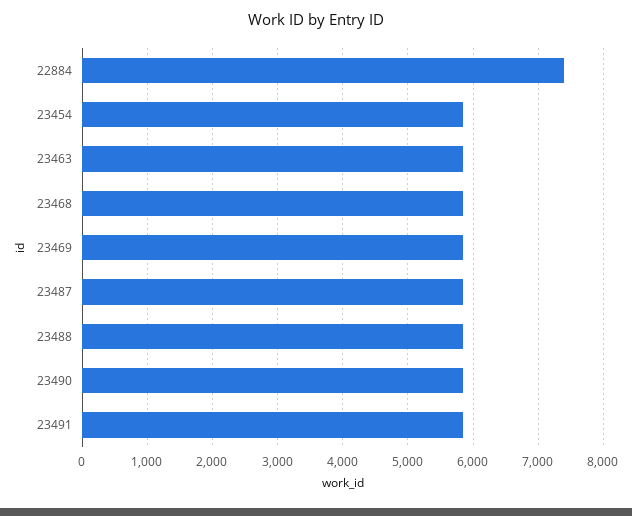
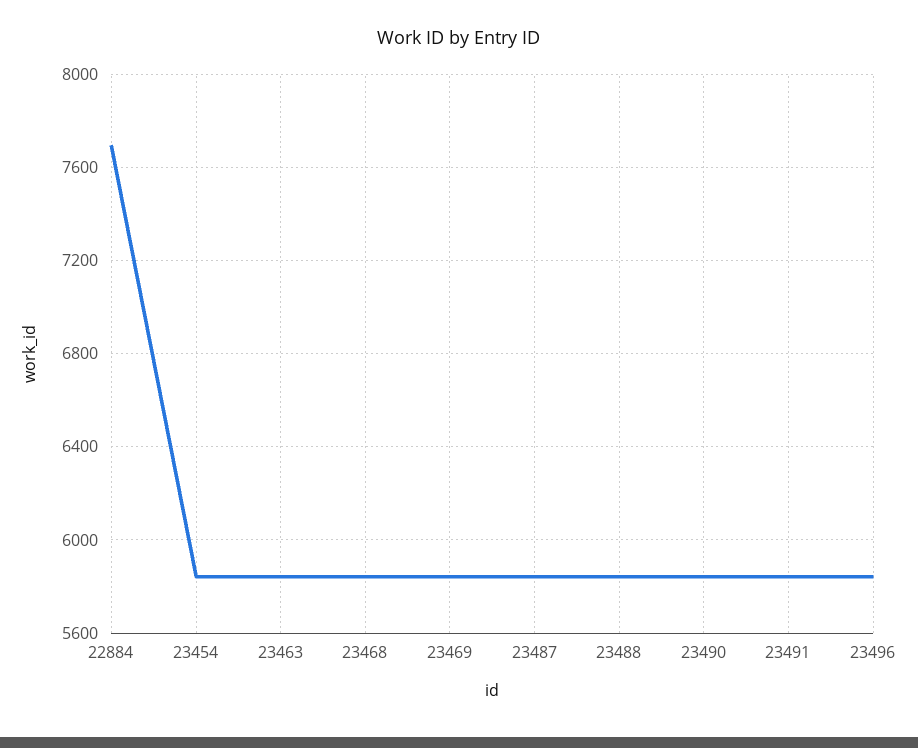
  {
-   "22884": 7400,
+   "22884": 7700,
    "23454": 5850,
    "23463": 5850,
    "23468": 5850,
    "23469": 5850,
    "23487": 5850,
    "23488": 5850,
    "23490": 5850,
-   "23491": 5850
+   "23491": 5850,
+   "23496": 5850
  }

